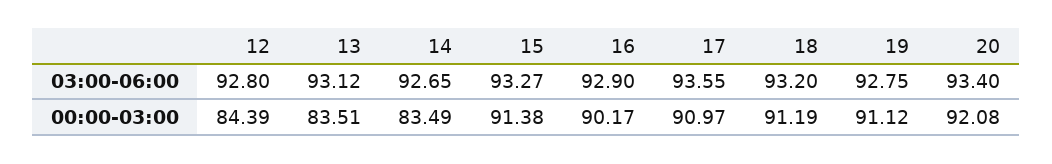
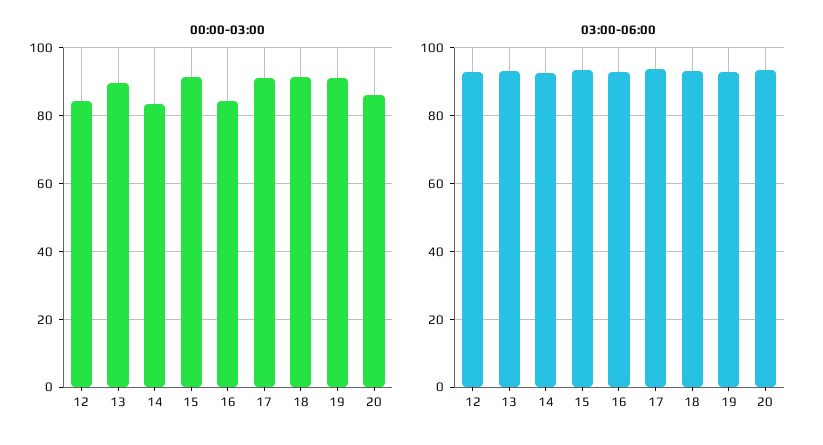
  {
    "03:00-06:00": {
      "12": 92.8,
      "13": 93.12,
      "14": 92.65,
      "15": 93.27,
      "16": 92.9,
      "17": 93.55,
      "18": 93.2,
      "19": 92.75,
      "20": 93.4
    },
    "00:00-03:00": {
      "12": 84.39,
-     "13": 83.51,
+     "13": 90,
      "14": 83.49,
      "15": 91.38,
-     "16": 90.17,
+     "16": 84,
      "17": 90.97,
      "18": 91.19,
      "19": 91.12,
-     "20": 92.08
+     "20": 86
    }
  }

